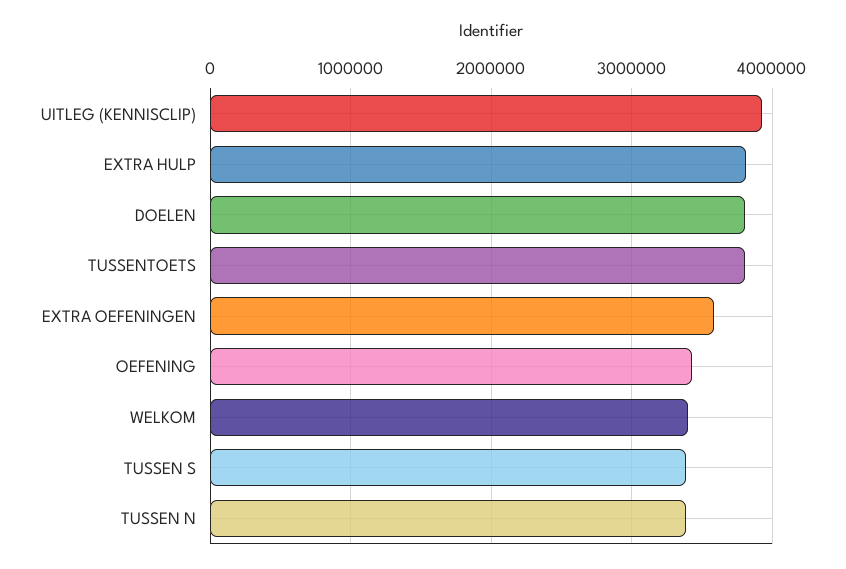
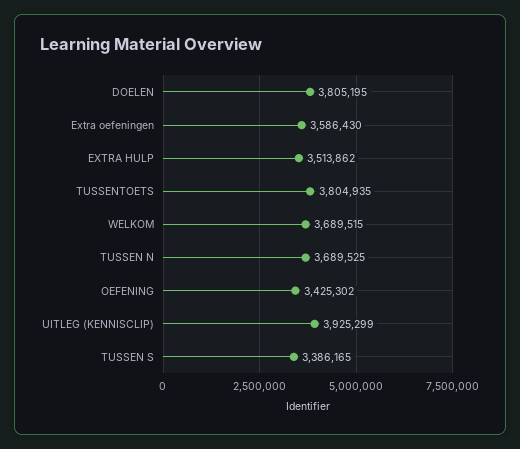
  {
    "UITLEG (KENNISCLIP)": 3925299,
-   "EXTRA HULP": 3800000,
+   "EXTRA HULP": 3513862,
    "DOELEN": 3805195,
    "TUSSENTOETS": 3804935,
    "EXTRA OEFENINGEN": 3586430,
    "OEFENING": 3425302,
-   "WELKOM": 3400000,
+   "WELKOM": 3689515,
    "TUSSEN S": 3386165,
-   "TUSSEN N": 3400000
+   "TUSSEN N": 3689525
  }

